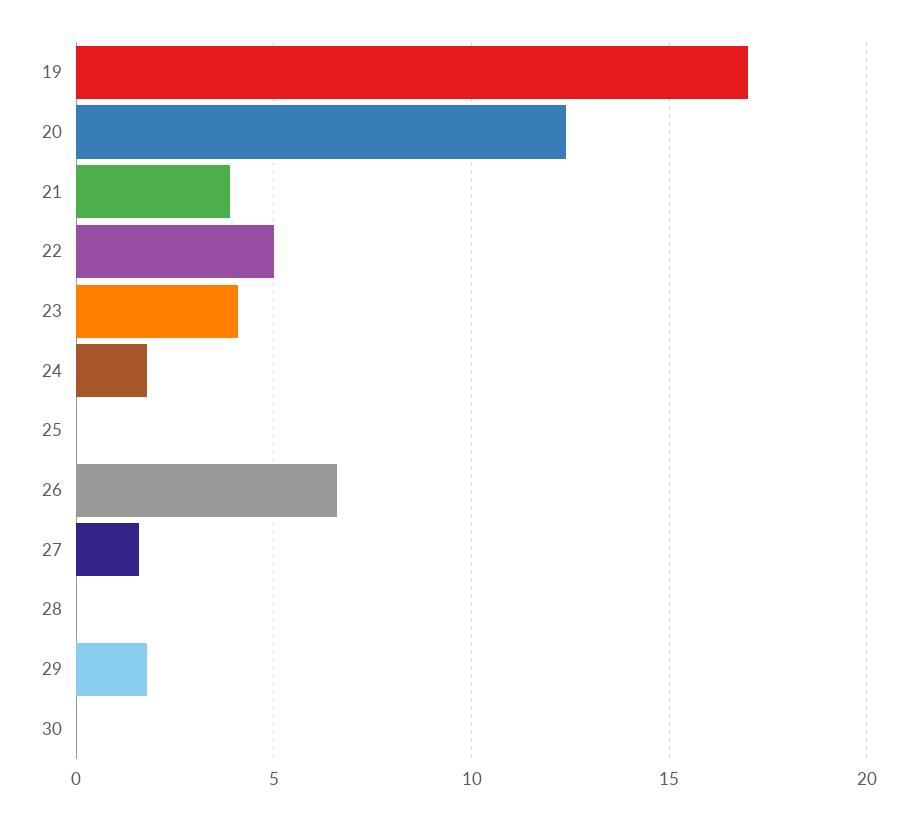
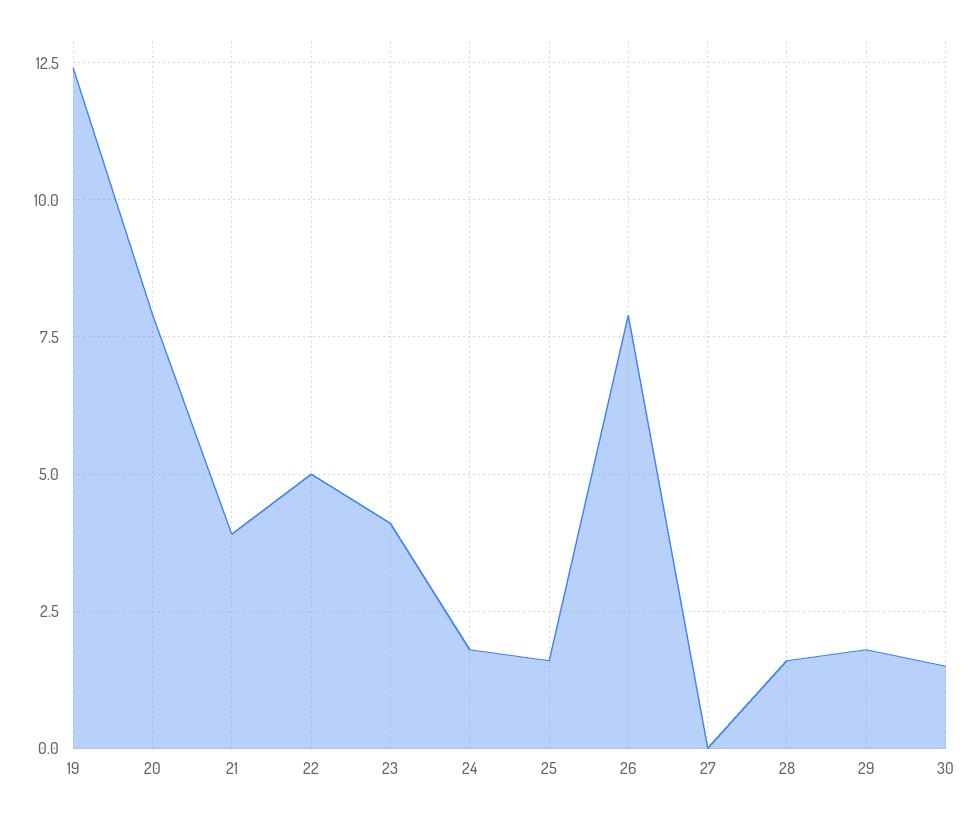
  {
-   "19": 17,
+   "19": 12.5,
-   "20": 12.5,
+   "20": 8,
    "21": 4,
    "22": 5,
    "23": 4,
    "24": 2,
-   "25": 0,
+   "25": 1.5,
-   "26": 6.5,
+   "26": 8,
-   "27": 1.5,
+   "27": 0,
-   "28": 0,
+   "28": 1.5,
    "29": 2,
-   "30": 0
+   "30": 1.5
  }

